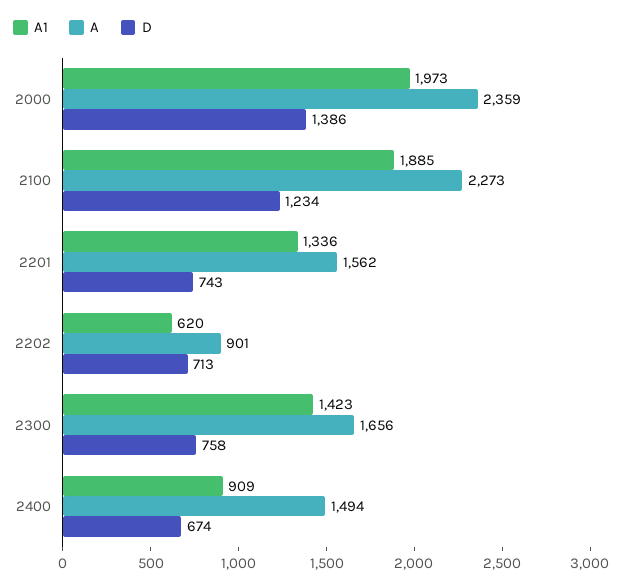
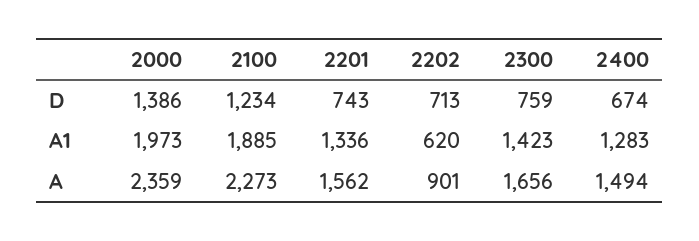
  {
    "A1": {
      "2000": 1973,
      "2100": 1885,
      "2201": 1336,
      "2202": 620,
      "2300": 1423,
-     "2400": 909
+     "2400": 1283
    },
    "A": {
      "2000": 2359,
      "2100": 2273,
      "2201": 1562,
      "2202": 901,
      "2300": 1656,
      "2400": 1494
    },
    "D": {
      "2000": 1386,
      "2100": 1234,
      "2201": 743,
      "2202": 713,
-     "2300": 758,
+     "2300": 759,
      "2400": 674
    }
  }

